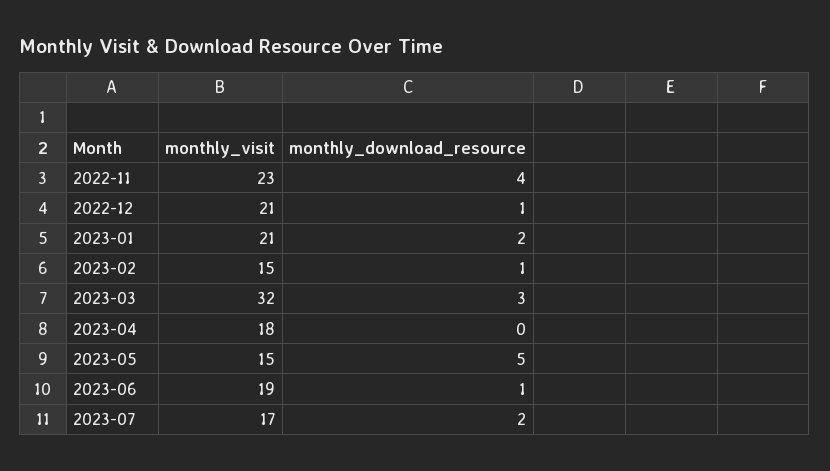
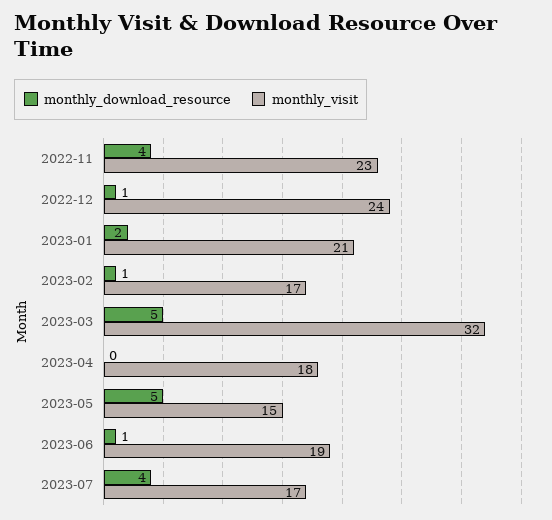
  {
    "monthly_visit": {
      "2022-11": 23,
-     "2022-12": 21,
+     "2022-12": 24,
      "2023-01": 21,
-     "2023-02": 15,
+     "2023-02": 17,
      "2023-03": 32,
      "2023-04": 18,
      "2023-05": 15,
      "2023-06": 19,
      "2023-07": 17
    },
    "monthly_download_resource": {
      "2022-11": 4,
      "2022-12": 1,
      "2023-01": 2,
      "2023-02": 1,
-     "2023-03": 3,
+     "2023-03": 5,
      "2023-04": 0,
      "2023-05": 5,
      "2023-06": 1,
-     "2023-07": 2
+     "2023-07": 4
    }
  }

